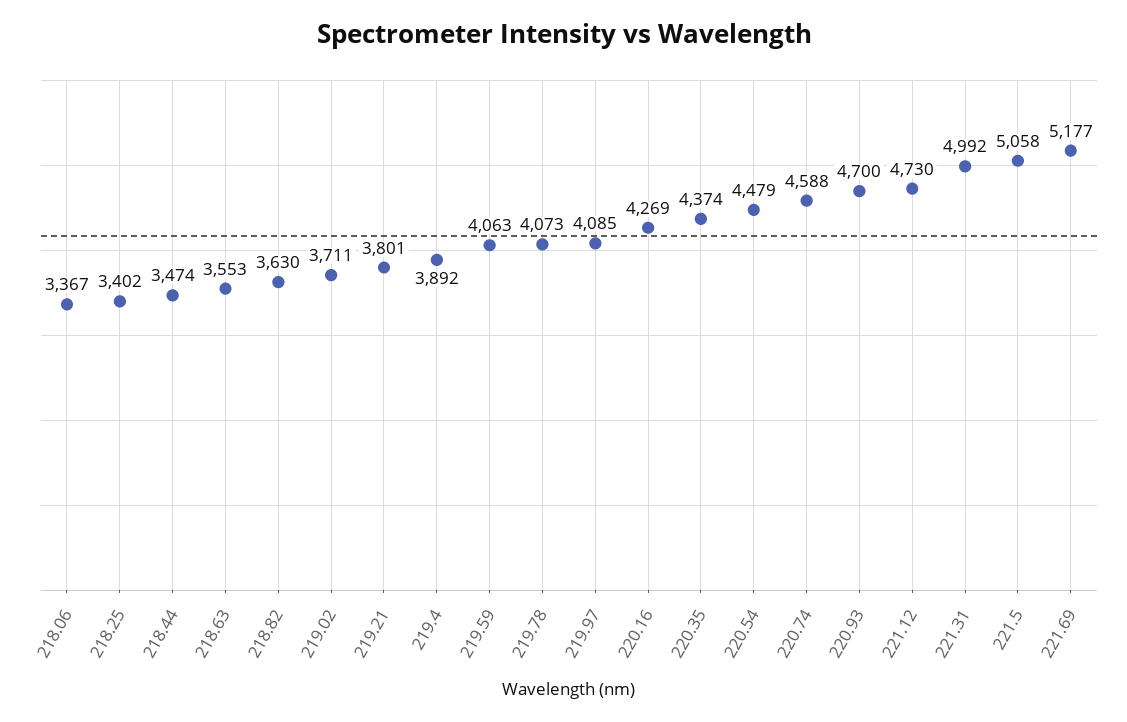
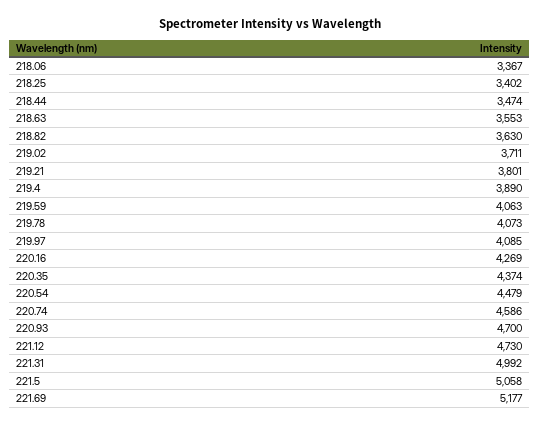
  {
    "218.06": 3367,
    "218.25": 3402,
    "218.44": 3474,
    "218.63": 3553,
    "218.82": 3630,
    "219.02": 3711,
    "219.21": 3801,
-   "219.4": 3892,
+   "219.4": 3890,
    "219.59": 4063,
    "219.78": 4073,
    "219.97": 4085,
    "220.16": 4269,
    "220.35": 4374,
    "220.54": 4479,
-   "220.74": 4588,
+   "220.74": 4586,
    "220.93": 4700,
    "221.12": 4730,
    "221.31": 4992,
    "221.5": 5058,
    "221.69": 5177
  }

